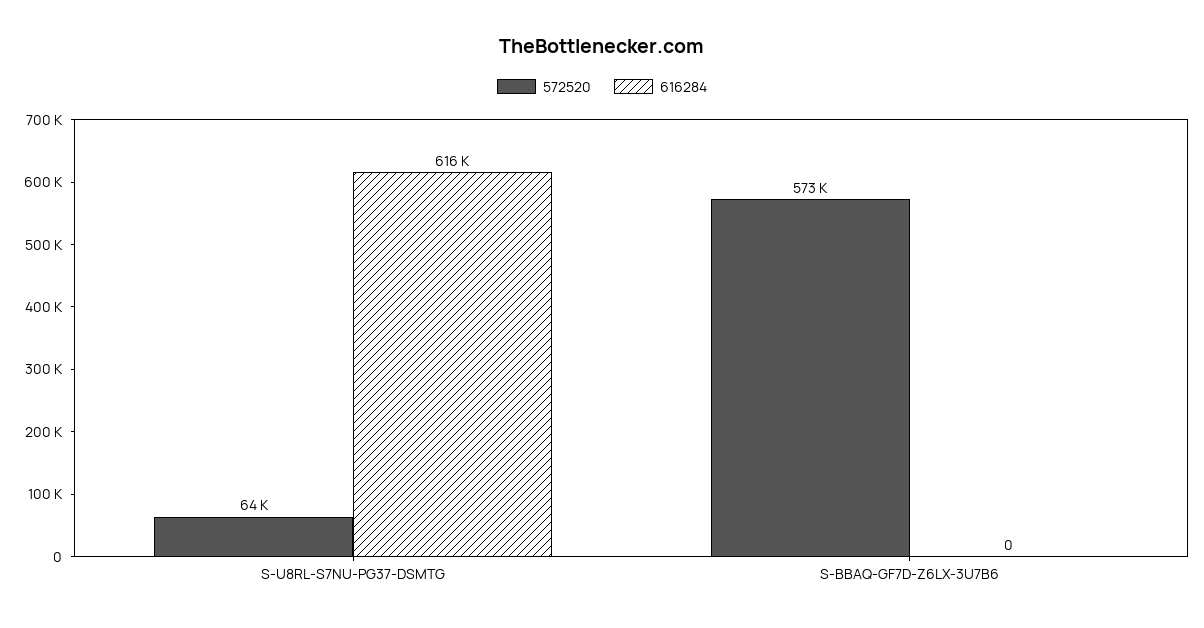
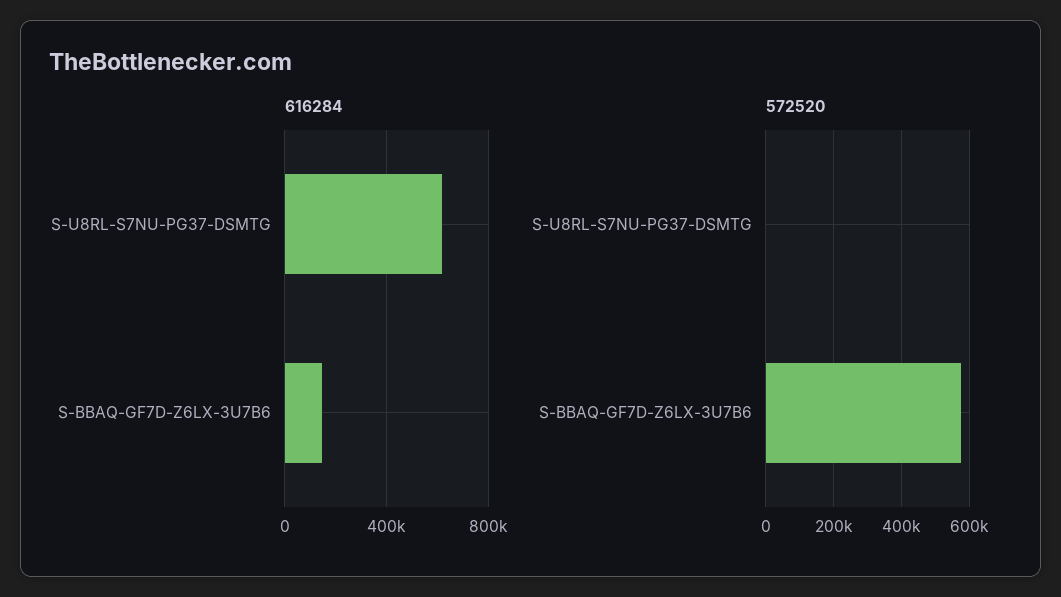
  {
    "572520": {
-     "S-U8RL-S7NU-PG37-DSMTG": 64000,
+     "S-U8RL-S7NU-PG37-DSMTG": 0,
      "S-BBAQ-GF7D-Z6LX-3U7B6": 573000
    },
    "616284": {
      "S-U8RL-S7NU-PG37-DSMTG": 616000,
-     "S-BBAQ-GF7D-Z6LX-3U7B6": 0
+     "S-BBAQ-GF7D-Z6LX-3U7B6": 150000
    }
  }

